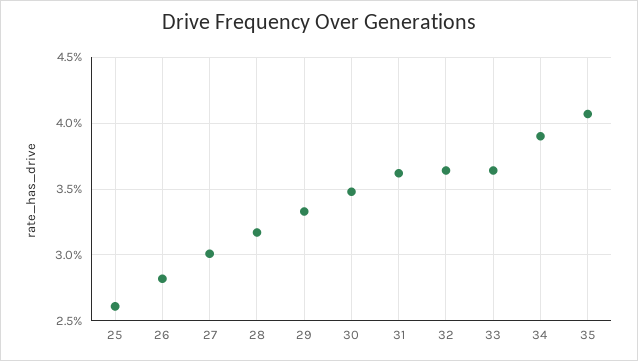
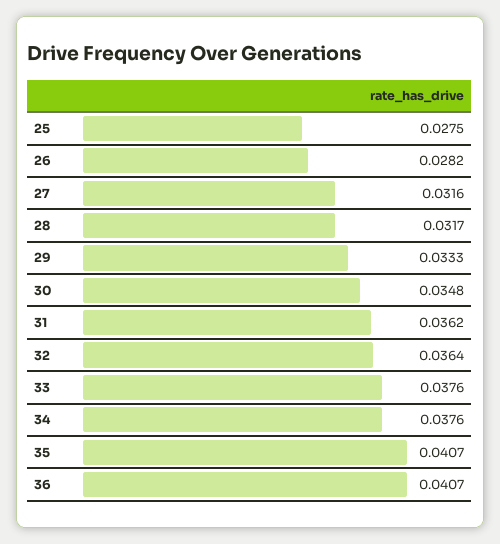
  {
-   "25": 0.026,
+   "25": 0.0275,
    "26": 0.0282,
-   "27": 0.03,
+   "27": 0.0316,
    "28": 0.0317,
    "29": 0.0333,
    "30": 0.0348,
    "31": 0.0362,
    "32": 0.0364,
-   "33": 0.0365,
+   "33": 0.0376,
-   "34": 0.039,
+   "34": 0.0376,
-   "35": 0.0407
+   "35": 0.0407,
+   "36": 0.0407
  }

